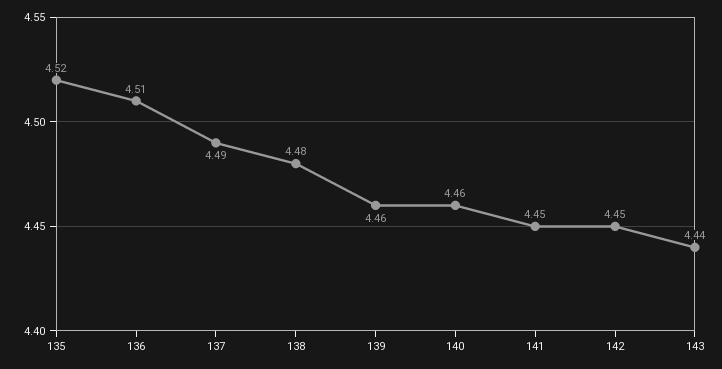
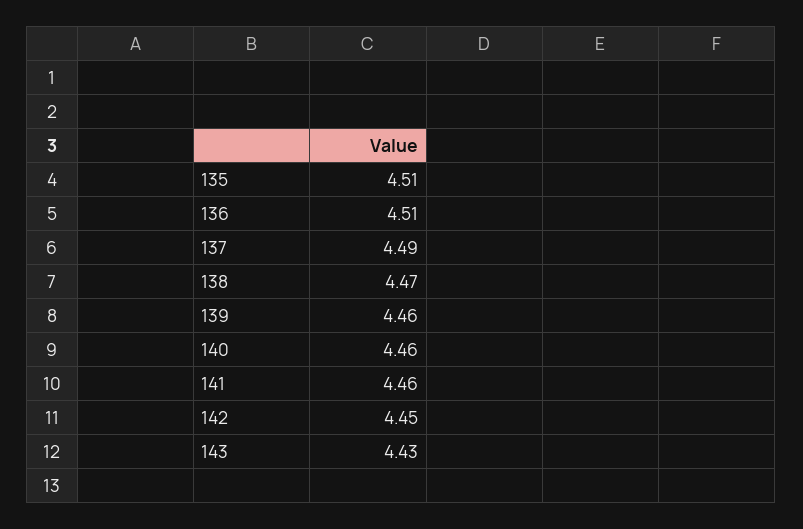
  {
-   "135": 4.52,
+   "135": 4.51,
    "136": 4.51,
    "137": 4.49,
-   "138": 4.48,
+   "138": 4.47,
    "139": 4.46,
    "140": 4.46,
-   "141": 4.45,
+   "141": 4.46,
    "142": 4.45,
-   "143": 4.44
+   "143": 4.43
  }

